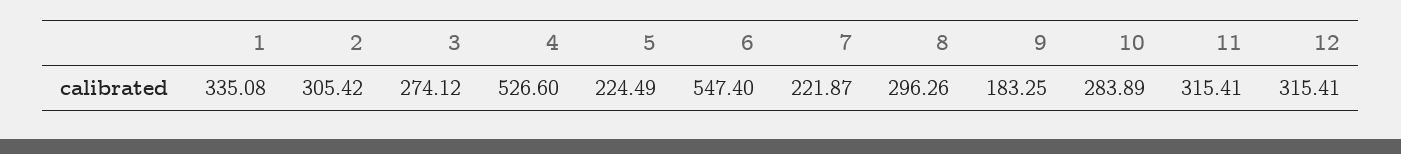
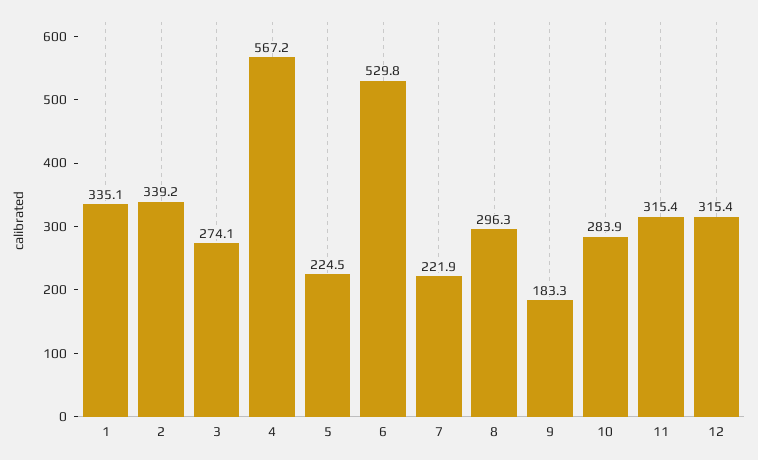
  {
    "1": 335.08,
-   "2": 305.42,
+   "2": 339.2,
    "3": 274.12,
-   "4": 526.6,
+   "4": 567.2,
    "5": 224.49,
-   "6": 547.4,
+   "6": 529.8,
    "7": 221.87,
    "8": 296.26,
    "9": 183.25,
    "10": 283.89,
    "11": 315.41,
    "12": 315.41
  }

